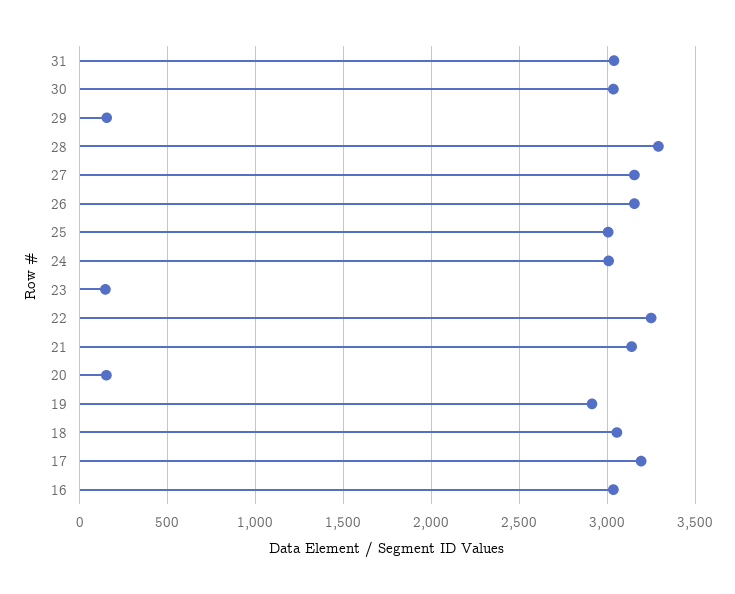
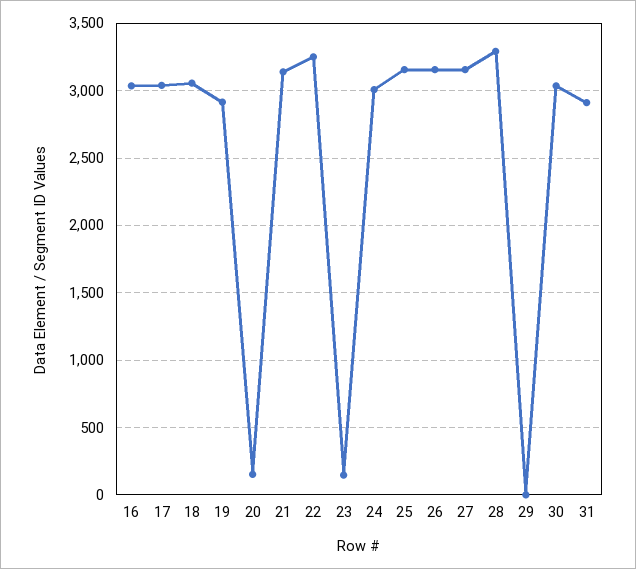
  {
-   "31": 3050,
+   "31": 2900,
    "30": 3050,
-   "29": 150,
+   "29": 0,
    "28": 3300,
    "27": 3150,
    "26": 3150,
-   "25": 3000,
+   "25": 3150,
    "24": 3000,
    "23": 150,
    "22": 3250,
    "21": 3150,
    "20": 150,
    "19": 2900,
    "18": 3050,
-   "17": 3200,
+   "17": 3050,
    "16": 3050
  }

